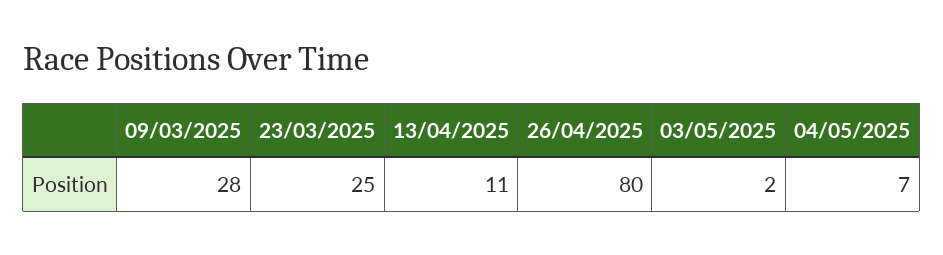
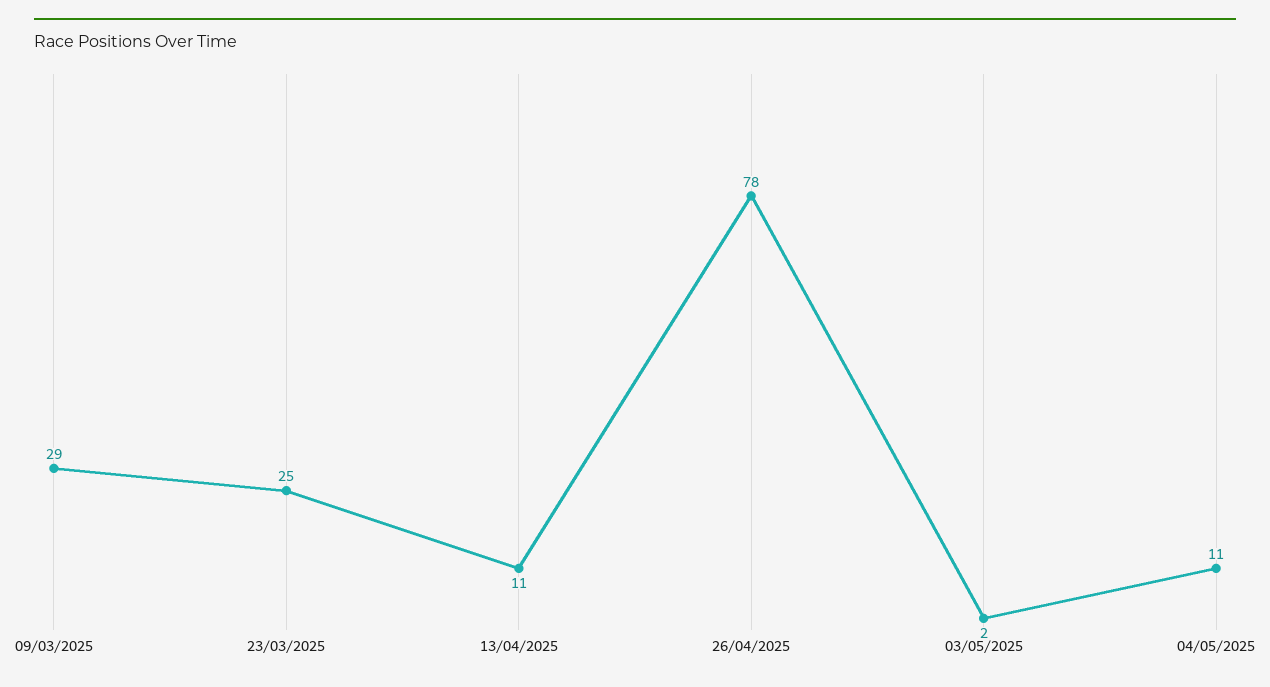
  {
-   "09/03/2025": 28,
+   "09/03/2025": 29,
    "23/03/2025": 25,
    "13/04/2025": 11,
-   "26/04/2025": 80,
+   "26/04/2025": 78,
    "03/05/2025": 2,
-   "04/05/2025": 7
+   "04/05/2025": 11
  }

